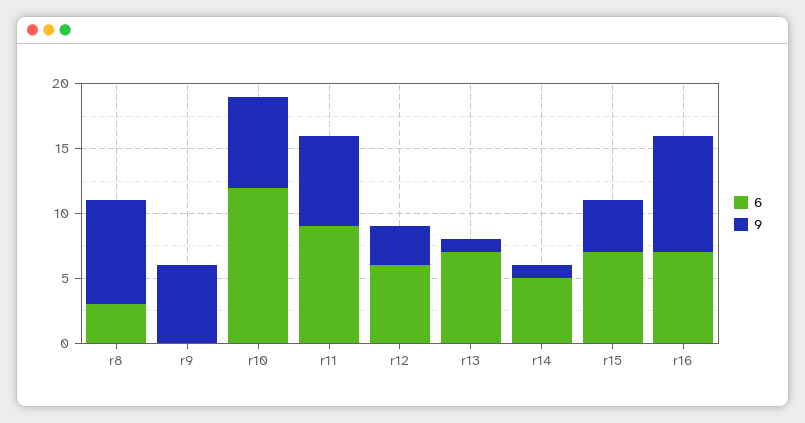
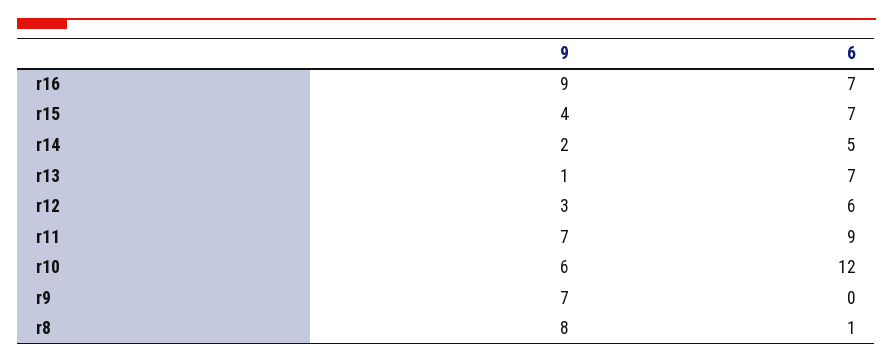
  {
    "6": {
-     "r8": 3,
+     "r8": 1,
      "r9": 0,
      "r10": 12,
      "r11": 9,
      "r12": 6,
      "r13": 7,
      "r14": 5,
      "r15": 7,
      "r16": 7
    },
    "9": {
      "r8": 8,
-     "r9": 6,
+     "r9": 7,
-     "r10": 7,
+     "r10": 6,
      "r11": 7,
      "r12": 3,
      "r13": 1,
-     "r14": 1,
+     "r14": 2,
      "r15": 4,
      "r16": 9
    }
  }

